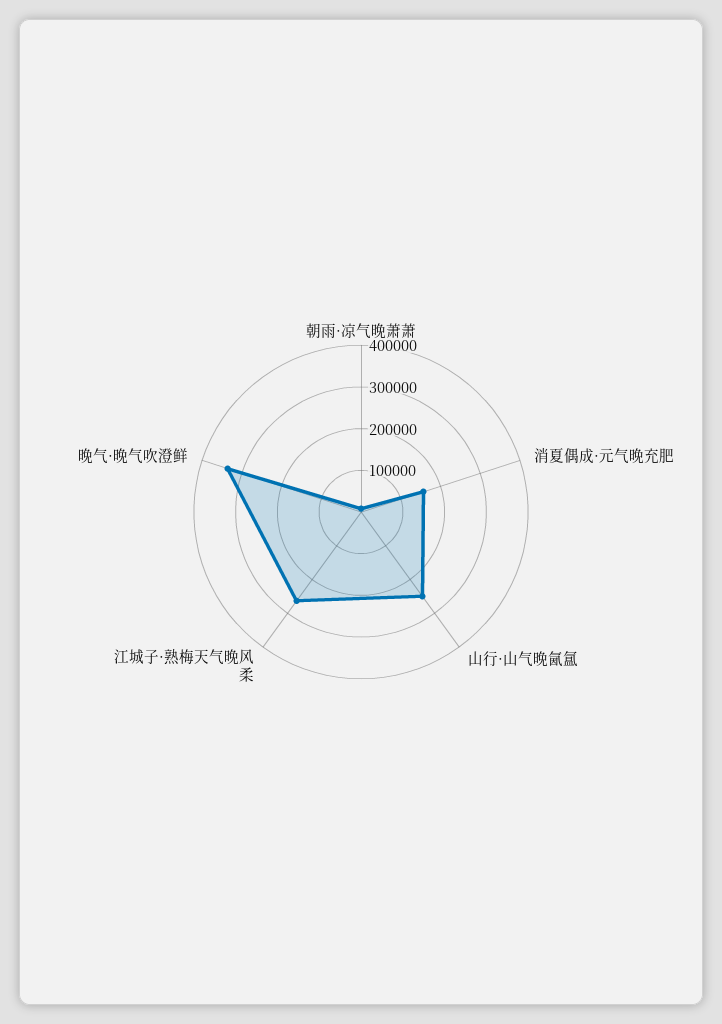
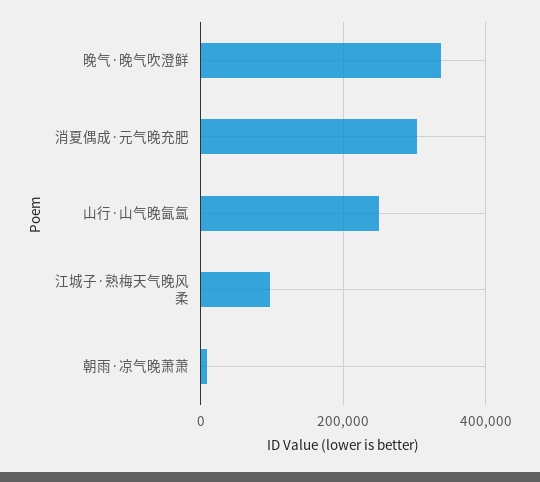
  {
    "朝雨·凉气晚萧萧": 0,
-   "消夏偶成·元气晚充肥": 160000,
+   "消夏偶成·元气晚充肥": 300000,
    "山行·山气晚氤氲": 240000,
-   "江城子·熟梅天气晚风柔": 260000,
+   "江城子·熟梅天气晚风柔": 100000,
    "晚气·晚气吹澄鲜": 340000
  }

